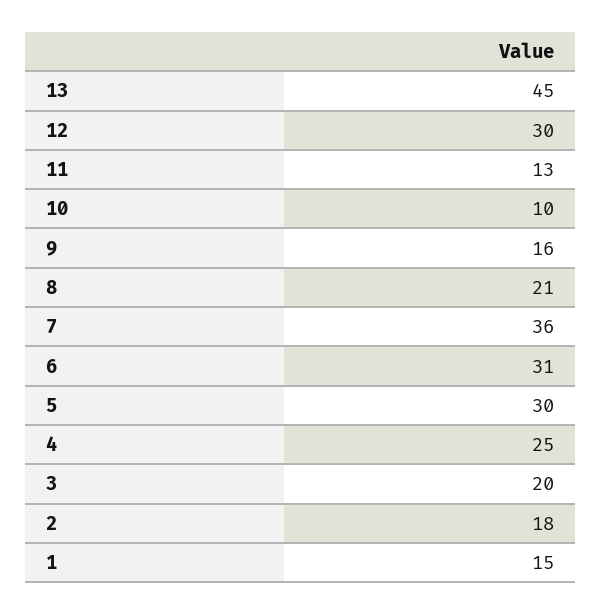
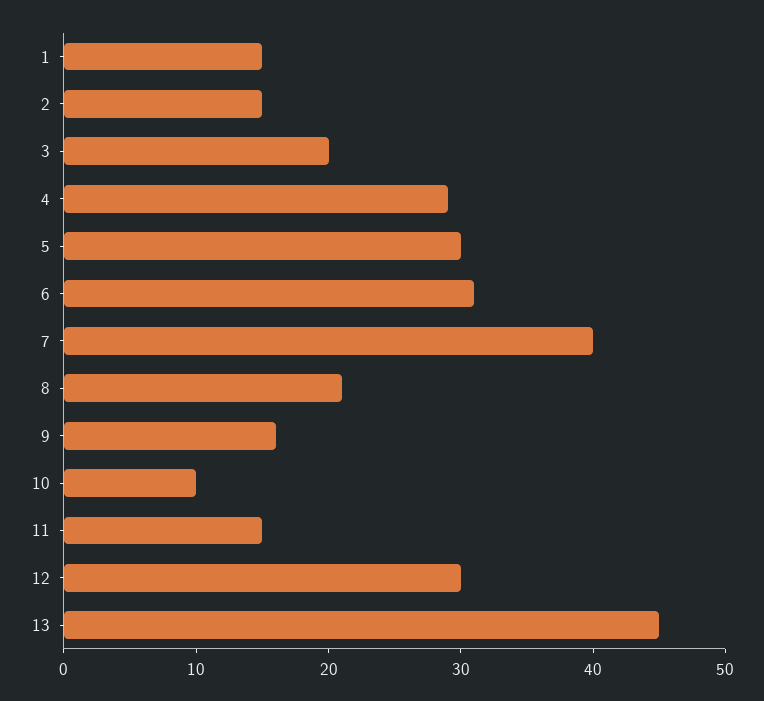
  {
    "13": 45,
    "12": 30,
-   "11": 13,
+   "11": 15,
    "10": 10,
    "9": 16,
    "8": 21,
-   "7": 36,
+   "7": 40,
    "6": 31,
    "5": 30,
-   "4": 25,
+   "4": 29,
    "3": 20,
-   "2": 18,
+   "2": 15,
    "1": 15
  }

